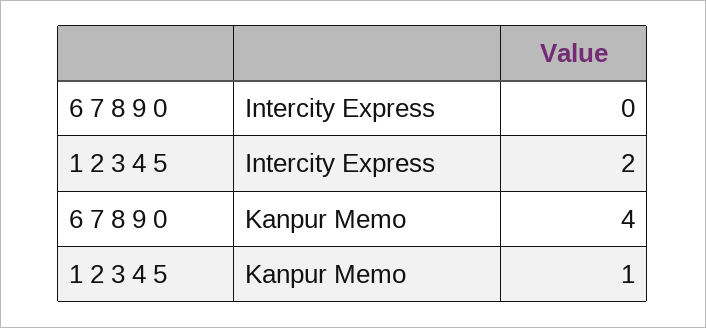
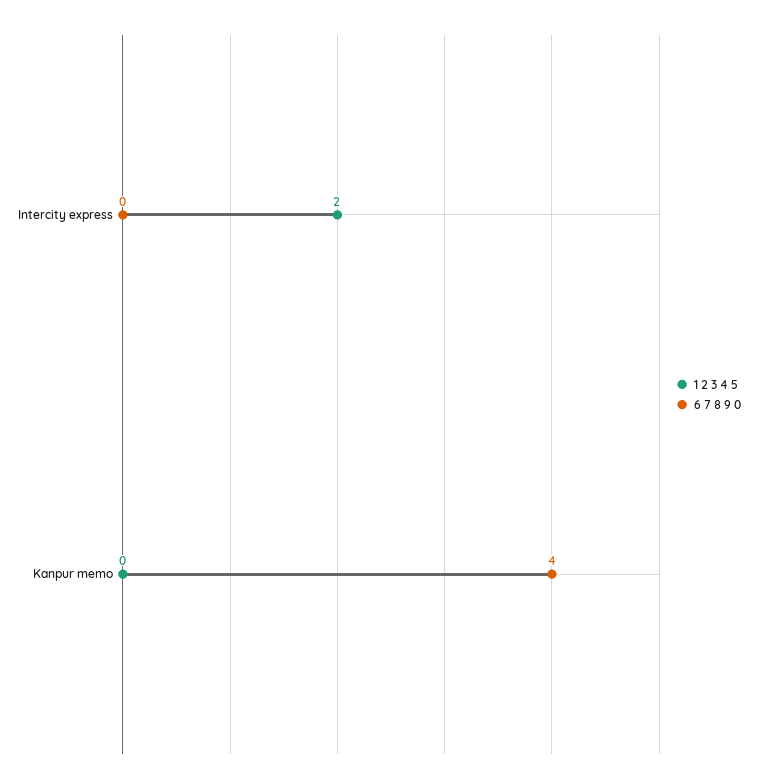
  {
    "6 7 8 9 0": {
      "Intercity Express": 0,
      "Kanpur Memo": 4
    },
    "1 2 3 4 5": {
      "Intercity Express": 2,
-     "Kanpur Memo": 1
+     "Kanpur Memo": 0
    }
  }

